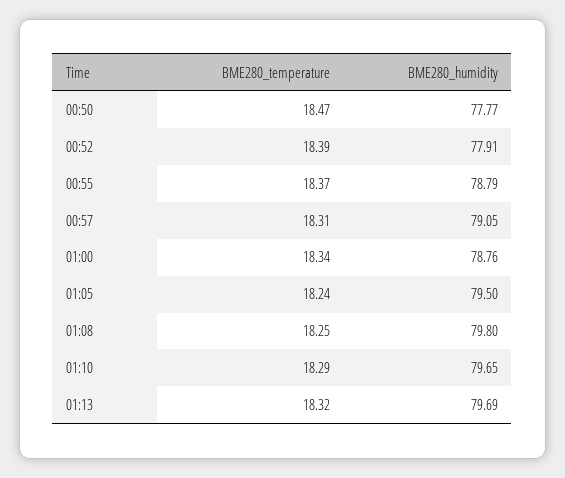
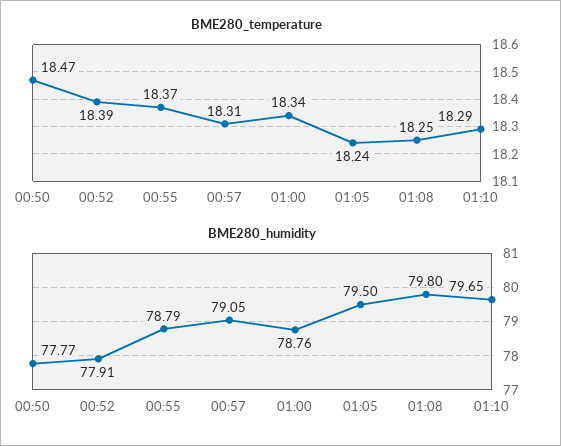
  {
    "BME280_temperature": {
      "00:50": 18.47,
      "00:52": 18.39,
      "00:55": 18.37,
      "00:57": 18.31,
      "01:00": 18.34,
      "01:05": 18.24,
      "01:08": 18.25,
-     "01:10": 18.29,
+     "01:10": 18.29
-     "01:13": 18.32
    },
    "BME280_humidity": {
      "00:50": 77.77,
      "00:52": 77.91,
      "00:55": 78.79,
      "00:57": 79.05,
      "01:00": 78.76,
      "01:05": 79.5,
      "01:08": 79.8,
-     "01:10": 79.65,
+     "01:10": 79.65
-     "01:13": 79.69
    }
  }

